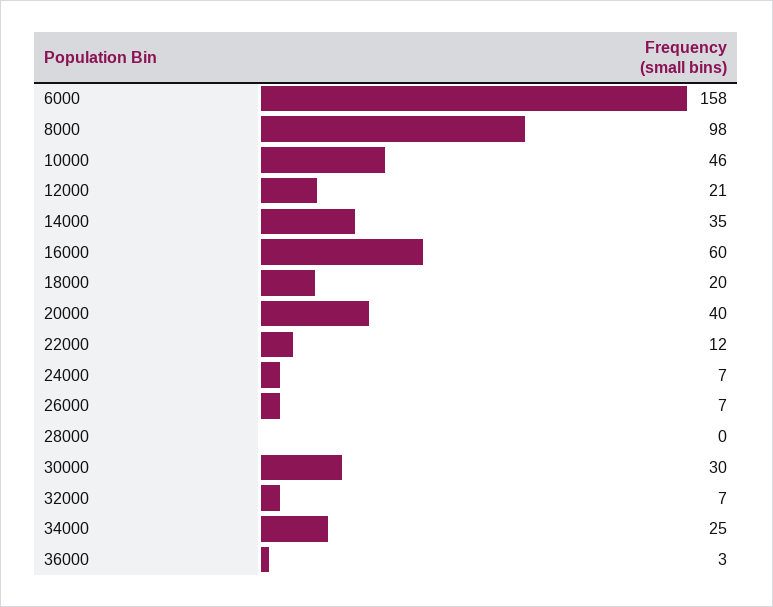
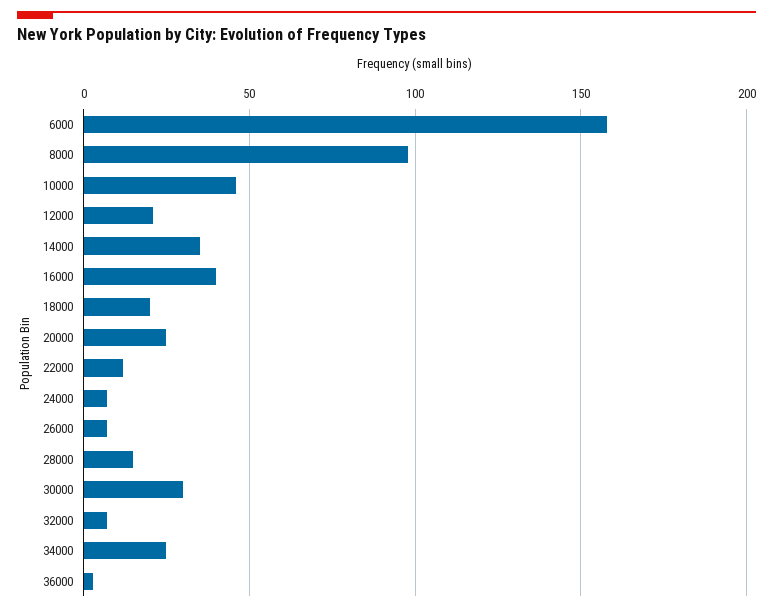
  {
    "6000": 158,
    "8000": 98,
    "10000": 46,
    "12000": 21,
    "14000": 35,
-   "16000": 60,
+   "16000": 40,
    "18000": 20,
-   "20000": 40,
+   "20000": 25,
    "22000": 12,
    "24000": 7,
    "26000": 7,
-   "28000": 0,
+   "28000": 15,
    "30000": 30,
    "32000": 7,
    "34000": 25,
    "36000": 3
  }

